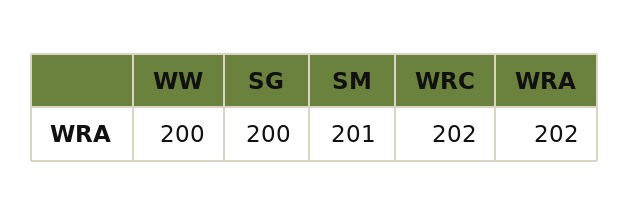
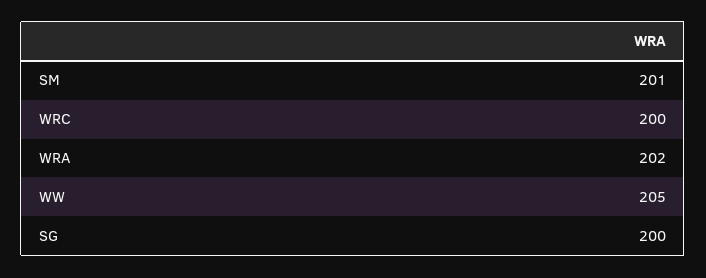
  {
-   "WW": 200,
+   "WW": 205,
    "SG": 200,
    "SM": 201,
-   "WRC": 202,
+   "WRC": 200,
    "WRA": 202
  }

